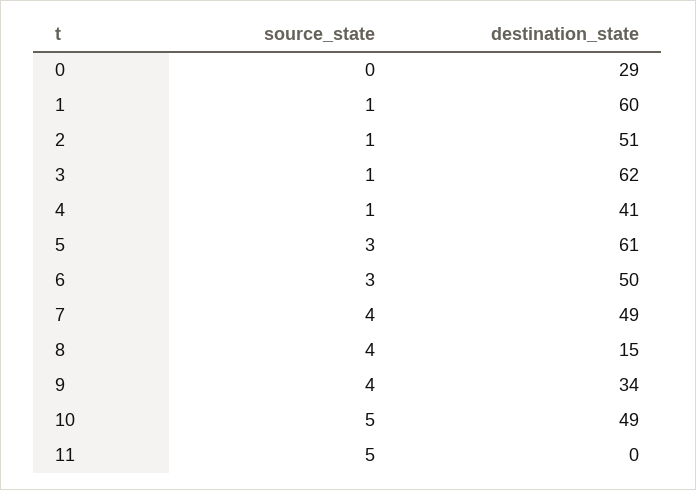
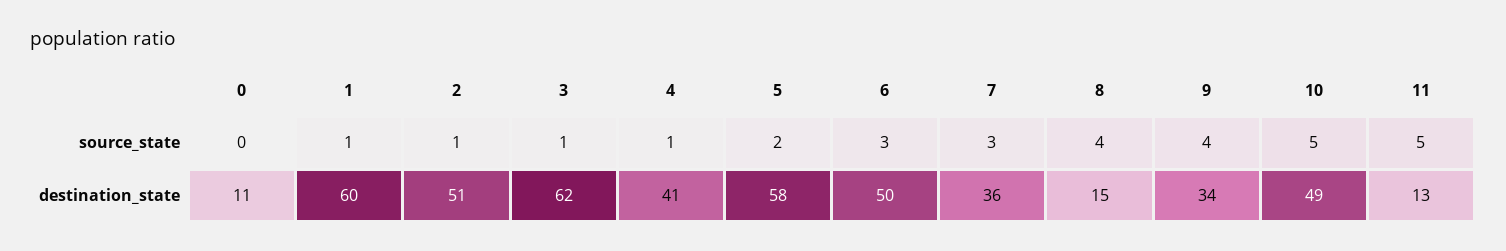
  {
    "source_state": {
      "0": 0,
      "1": 1,
      "2": 1,
      "3": 1,
      "4": 1,
-     "5": 3,
+     "5": 2,
      "6": 3,
-     "7": 4,
+     "7": 3,
      "8": 4,
      "9": 4,
      "10": 5,
      "11": 5
    },
    "destination_state": {
-     "0": 29,
+     "0": 11,
      "1": 60,
      "2": 51,
      "3": 62,
      "4": 41,
-     "5": 61,
+     "5": 58,
      "6": 50,
-     "7": 49,
+     "7": 36,
      "8": 15,
      "9": 34,
      "10": 49,
-     "11": 0
+     "11": 13
    }
  }

